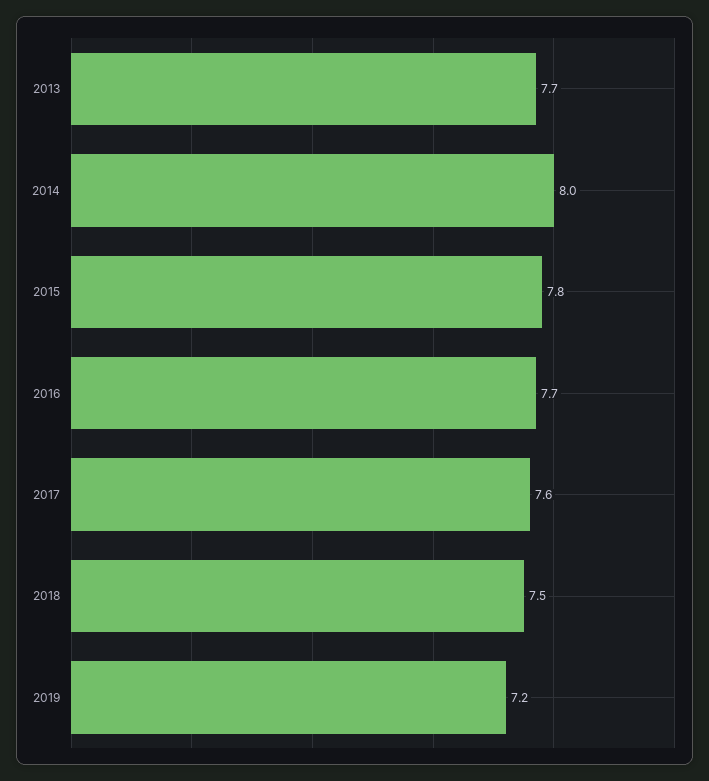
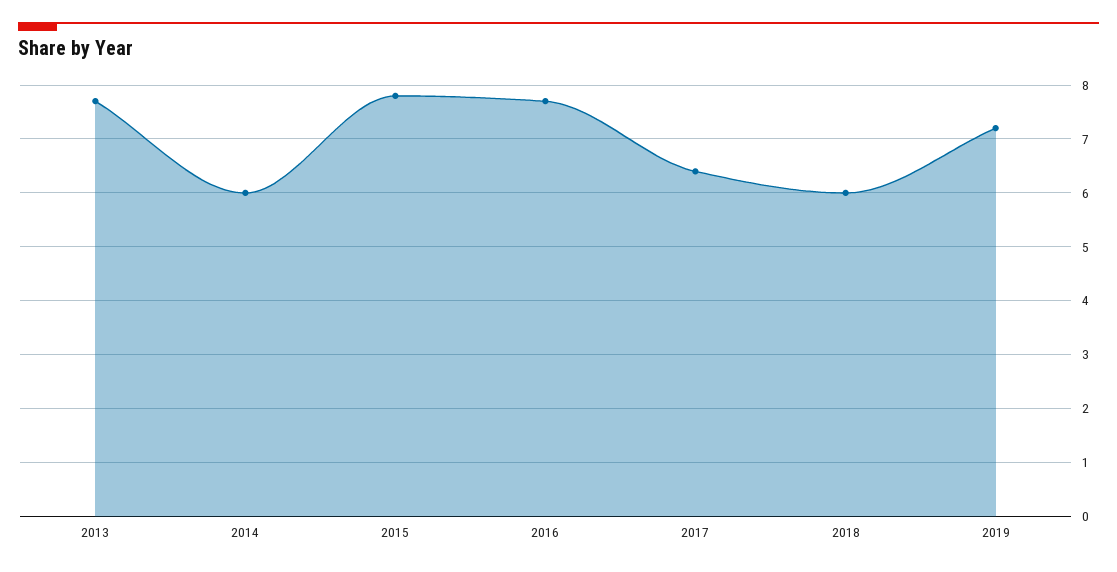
  {
    "2013": 7.7,
-   "2014": 8,
+   "2014": 6,
    "2015": 7.8,
    "2016": 7.7,
-   "2017": 7.6,
+   "2017": 6.5,
-   "2018": 7.5,
+   "2018": 6,
    "2019": 7.2
  }

